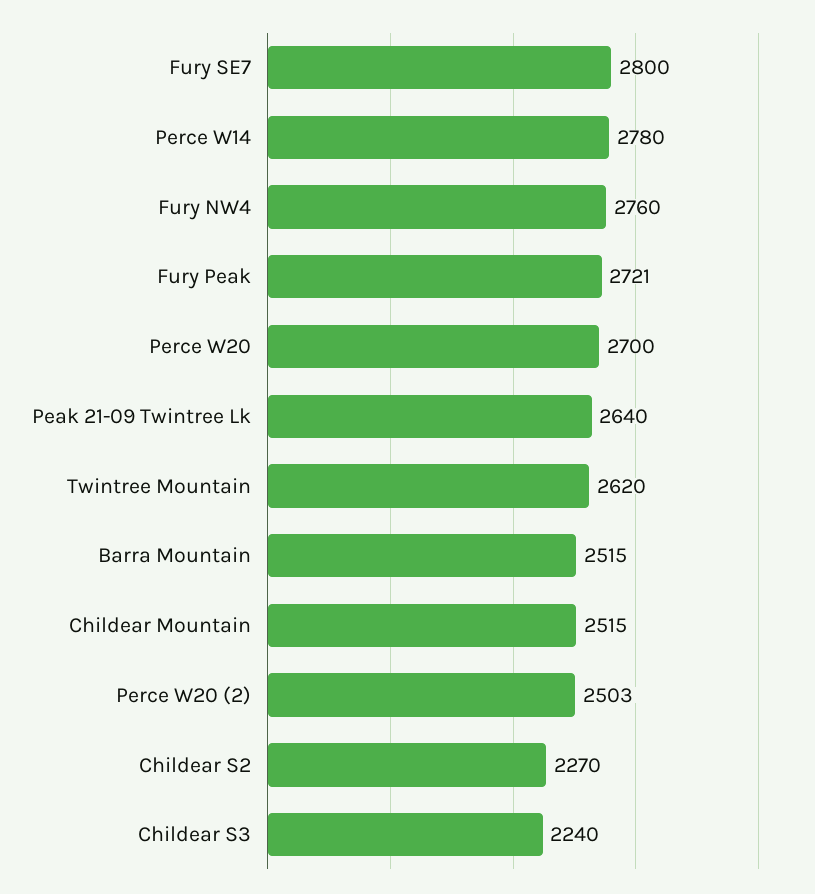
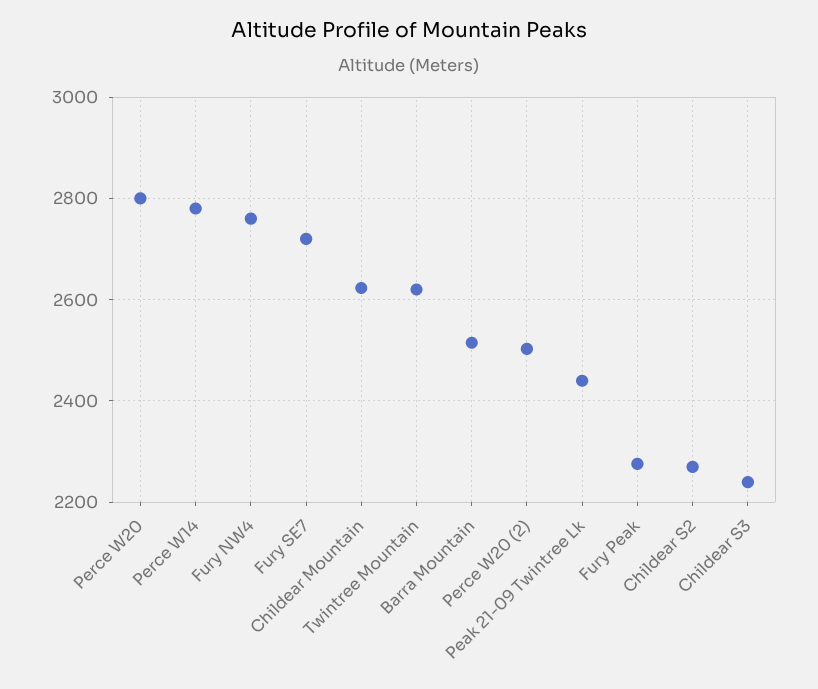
  {
-   "Fury SE7": 2800,
+   "Fury SE7": 2720,
    "Perce W14": 2780,
    "Fury NW4": 2760,
-   "Fury Peak": 2721,
+   "Fury Peak": 2280,
-   "Perce W20": 2700,
+   "Perce W20": 2800,
-   "Peak 21-09 Twintree Lk": 2640,
+   "Peak 21-09 Twintree Lk": 2440,
    "Twintree Mountain": 2620,
    "Barra Mountain": 2515,
-   "Childear Mountain": 2515,
+   "Childear Mountain": 2620,
    "Perce W20 (2)": 2503,
    "Childear S2": 2270,
    "Childear S3": 2240
  }

